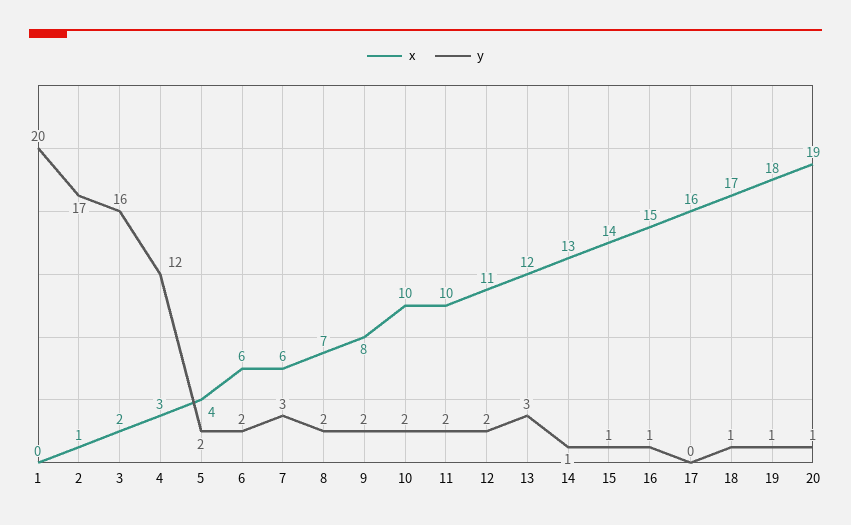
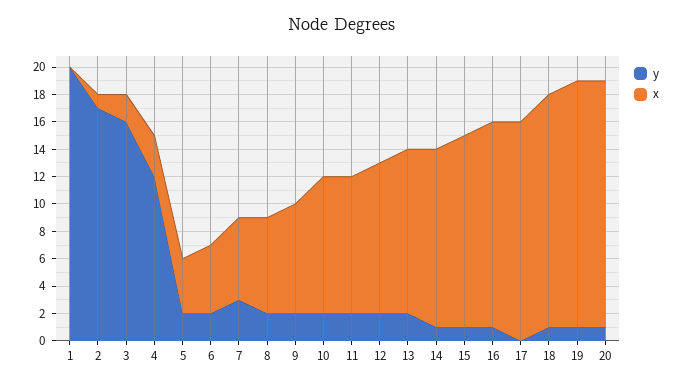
  {
    "x": {
      "1": 0,
      "2": 1,
      "3": 2,
      "4": 3,
      "5": 4,
-     "6": 6,
+     "6": 5,
      "7": 6,
      "8": 7,
      "9": 8,
      "10": 10,
      "11": 10,
      "12": 11,
      "13": 12,
      "14": 13,
      "15": 14,
      "16": 15,
      "17": 16,
      "18": 17,
      "19": 18,
-     "20": 19
+     "20": 18
    },
    "y": {
      "1": 20,
      "2": 17,
      "3": 16,
      "4": 12,
      "5": 2,
      "6": 2,
      "7": 3,
      "8": 2,
      "9": 2,
      "10": 2,
      "11": 2,
      "12": 2,
-     "13": 3,
+     "13": 2,
      "14": 1,
      "15": 1,
      "16": 1,
      "17": 0,
      "18": 1,
      "19": 1,
      "20": 1
    }
  }

